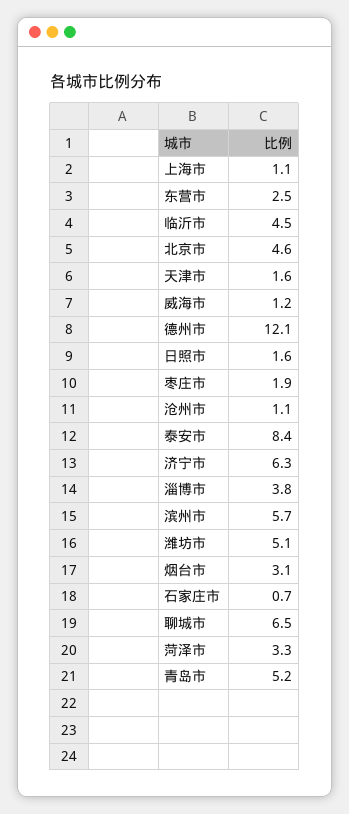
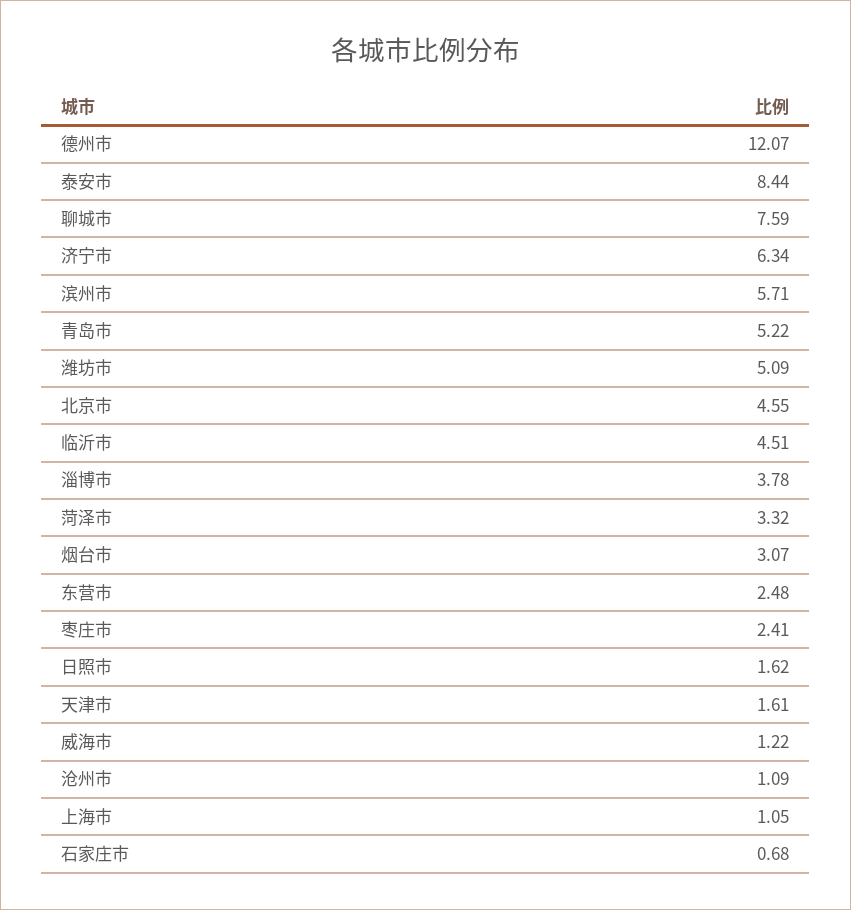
  {
    "上海市": 1.05,
    "东营市": 2.48,
    "临沂市": 4.51,
    "北京市": 4.55,
    "天津市": 1.61,
    "威海市": 1.22,
    "德州市": 12.07,
    "日照市": 1.62,
-   "枣庄市": 1.9,
+   "枣庄市": 2.41,
    "沧州市": 1.09,
    "泰安市": 8.44,
    "济宁市": 6.34,
    "淄博市": 3.78,
    "滨州市": 5.71,
    "潍坊市": 5.09,
    "烟台市": 3.07,
    "石家庄市": 0.68,
-   "聊城市": 6.5,
+   "聊城市": 7.59,
    "菏泽市": 3.32,
    "青岛市": 5.22
  }

